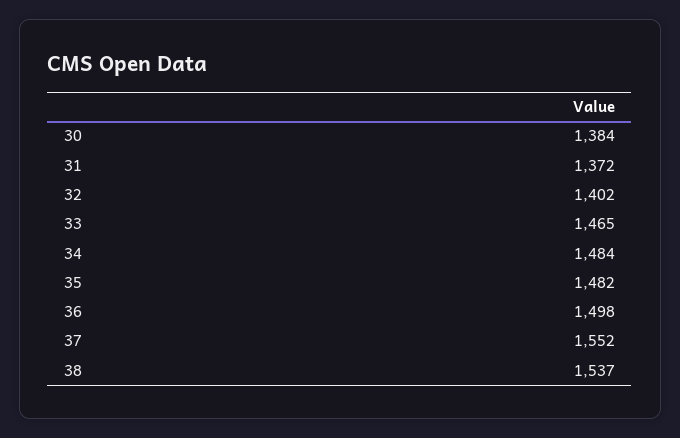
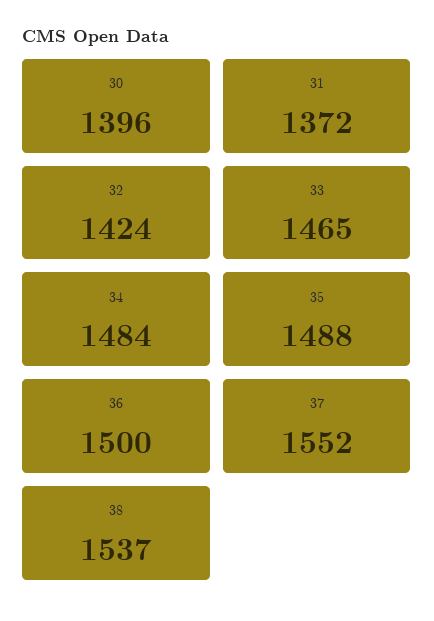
  {
-   "30": 1384,
+   "30": 1396,
    "31": 1372,
-   "32": 1402,
+   "32": 1424,
    "33": 1465,
    "34": 1484,
-   "35": 1482,
+   "35": 1488,
-   "36": 1498,
+   "36": 1500,
    "37": 1552,
    "38": 1537
  }

